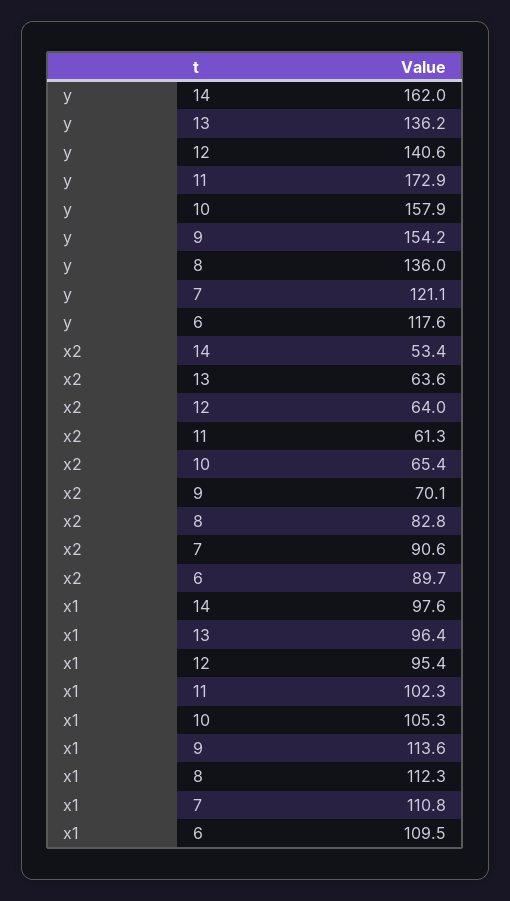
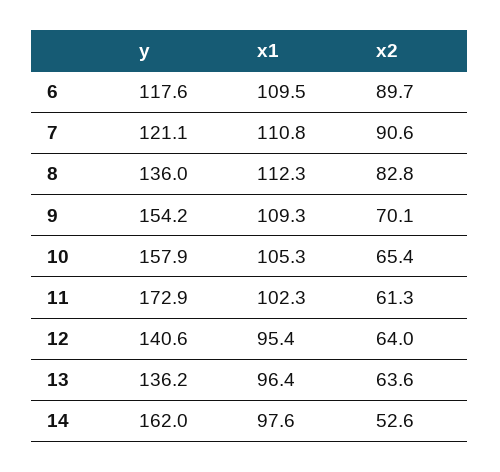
  {
    "y": {
      "14": 162,
      "13": 136.2,
      "12": 140.6,
      "11": 172.9,
      "10": 157.9,
      "9": 154.2,
      "8": 136,
      "7": 121.1,
      "6": 117.6
    },
    "x2": {
-     "14": 53.4,
+     "14": 52.6,
      "13": 63.6,
      "12": 64,
      "11": 61.3,
      "10": 65.4,
      "9": 70.1,
      "8": 82.8,
      "7": 90.6,
      "6": 89.7
    },
    "x1": {
      "14": 97.6,
      "13": 96.4,
      "12": 95.4,
      "11": 102.3,
      "10": 105.3,
-     "9": 113.6,
+     "9": 109.3,
      "8": 112.3,
      "7": 110.8,
      "6": 109.5
    }
  }

